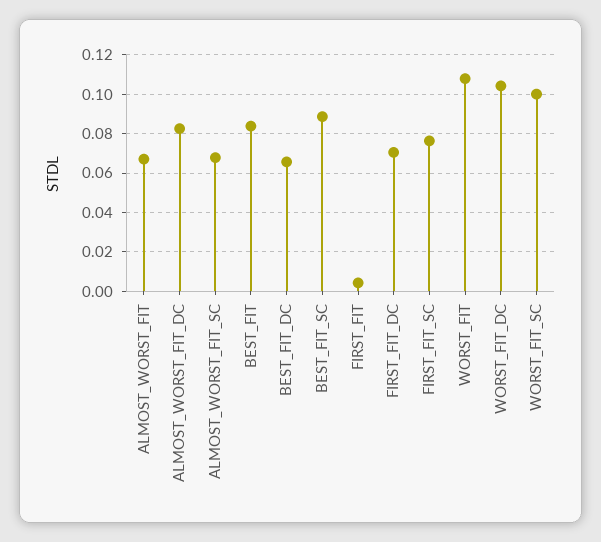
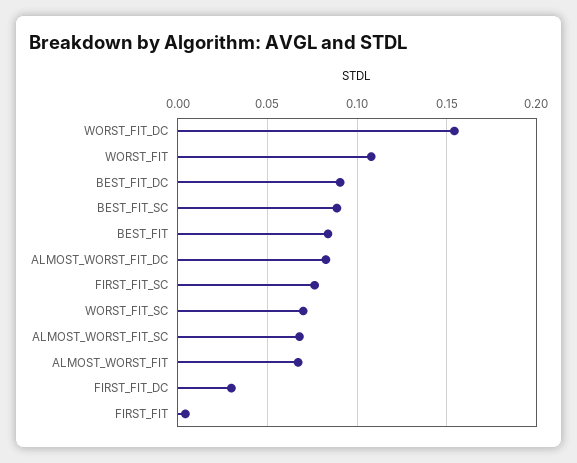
  {
    "ALMOST_WORST_FIT": 0.065,
    "ALMOST_WORST_FIT_DC": 0.085,
    "ALMOST_WORST_FIT_SC": 0.07,
    "BEST_FIT": 0.085,
-   "BEST_FIT_DC": 0.065,
+   "BEST_FIT_DC": 0.09,
    "BEST_FIT_SC": 0.09,
    "FIRST_FIT": 0.005,
-   "FIRST_FIT_DC": 0.07,
+   "FIRST_FIT_DC": 0.03,
    "FIRST_FIT_SC": 0.075,
    "WORST_FIT": 0.11,
-   "WORST_FIT_DC": 0.105,
+   "WORST_FIT_DC": 0.155,
-   "WORST_FIT_SC": 0.1
+   "WORST_FIT_SC": 0.07
  }

